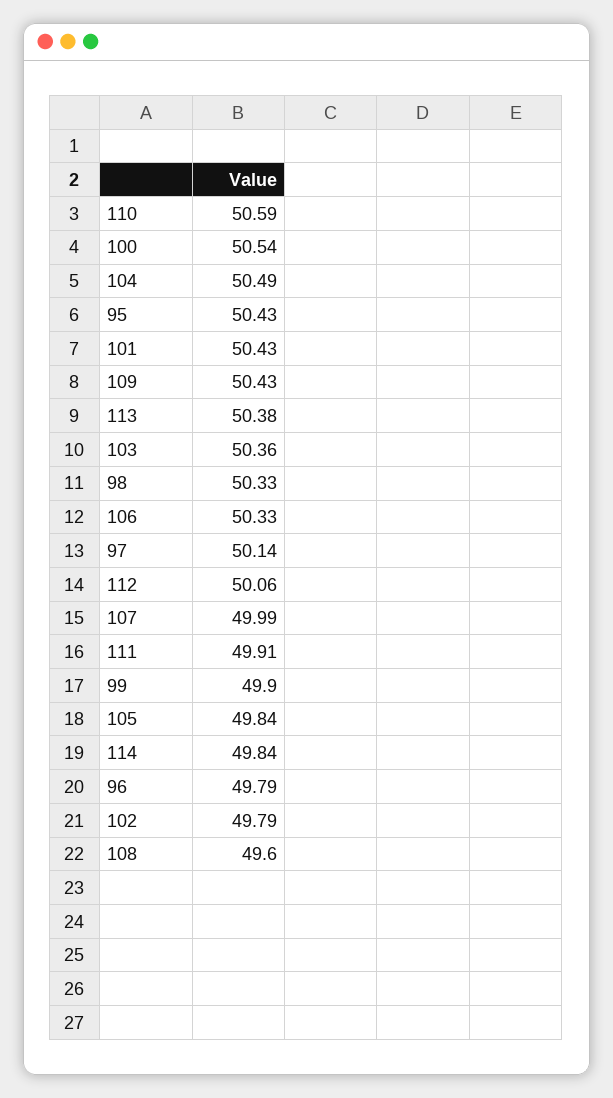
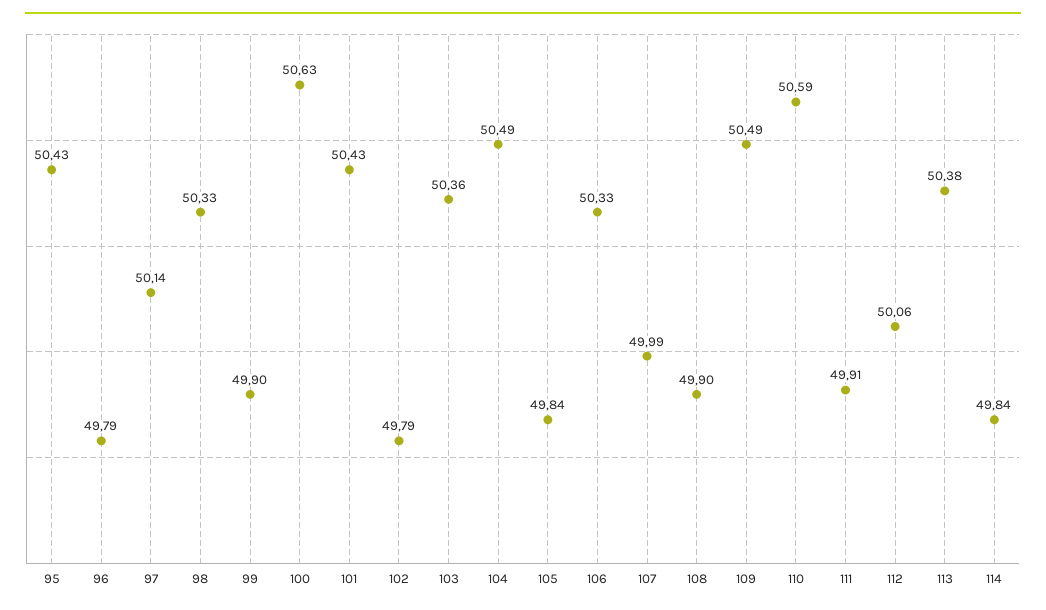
  {
    "110": 50.59,
-   "100": 50.54,
+   "100": 50.63,
    "104": 50.49,
    "95": 50.43,
    "101": 50.43,
-   "109": 50.43,
+   "109": 50.49,
    "113": 50.38,
    "103": 50.36,
    "98": 50.33,
    "106": 50.33,
    "97": 50.14,
    "112": 50.06,
    "107": 49.99,
    "111": 49.91,
    "99": 49.9,
    "105": 49.84,
    "114": 49.84,
    "96": 49.79,
    "102": 49.79,
-   "108": 49.6
+   "108": 49.9
  }

